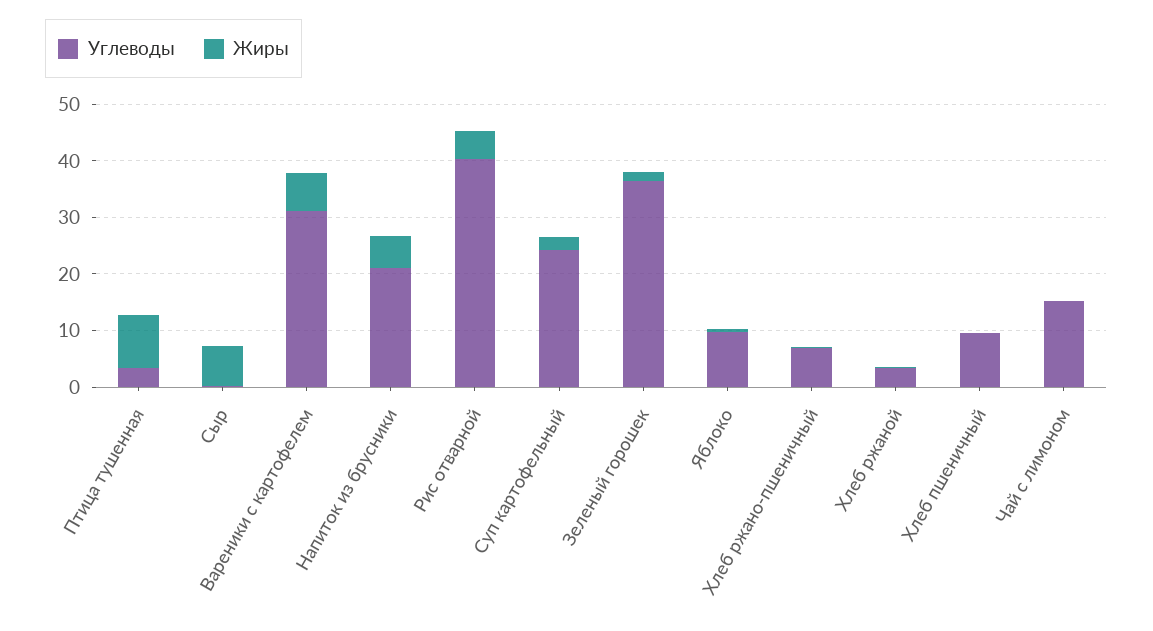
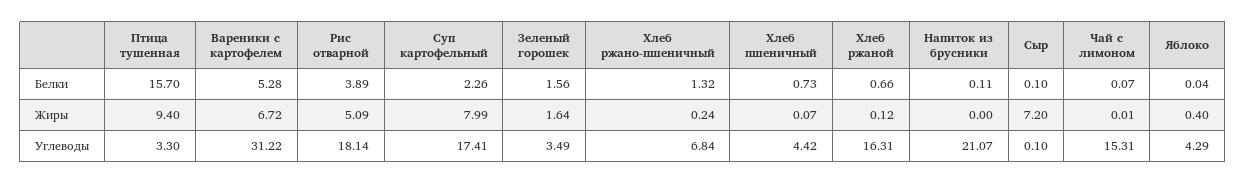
  {
    "Углеводы": {
      "Птица тушенная": 3.3,
      "Сыр": 0.1,
      "Вареники с картофелем": 31.22,
      "Напиток из брусники": 21.07,
-     "Рис отварной": 40,
+     "Рис отварной": 18.14,
-     "Суп картофельный": 24,
+     "Суп картофельный": 17.41,
-     "Зеленый горошек": 36,
+     "Зеленый горошек": 3.49,
-     "Яблоко": 10,
+     "Яблоко": 4.29,
      "Хлеб ржано-пшеничный": 6.84,
-     "Хлеб ржаной": 4,
+     "Хлеб ржаной": 16.31,
-     "Хлеб пшеничный": 10,
+     "Хлеб пшеничный": 4.42,
      "Чай с лимоном": 15.31
    },
    "Жиры": {
      "Птица тушенная": 9.4,
      "Сыр": 7.2,
      "Вареники с картофелем": 6.72,
-     "Напиток из брусники": 6,
+     "Напиток из брусники": 0,
      "Рис отварной": 5.09,
-     "Суп картофельный": 2,
+     "Суп картофельный": 7.99,
      "Зеленый горошек": 1.64,
      "Яблоко": 0.4,
      "Хлеб ржано-пшеничный": 0.24,
      "Хлеб ржаной": 0.12,
      "Хлеб пшеничный": 0.07,
      "Чай с лимоном": 0.01
-   }
+   },
+   "Белки": {
+     "Птица тушенная": 15.7,
+     "Вареники с картофелем": 5.28,
+     "Рис отварной": 3.89,
+     "Суп картофельный": 2.26,
+     "Зеленый горошек": 1.56,
+     "Хлеб ржано-пшеничный": 1.32,
+     "Хлеб пшеничный": 0.73,
+     "Хлеб ржаной": 0.66,
+     "Напиток из брусники": 0.11,
+     "Сыр": 0.1,
+     "Чай с лимоном": 0.07,
+     "Яблоко": 0.04
+   }
  }

